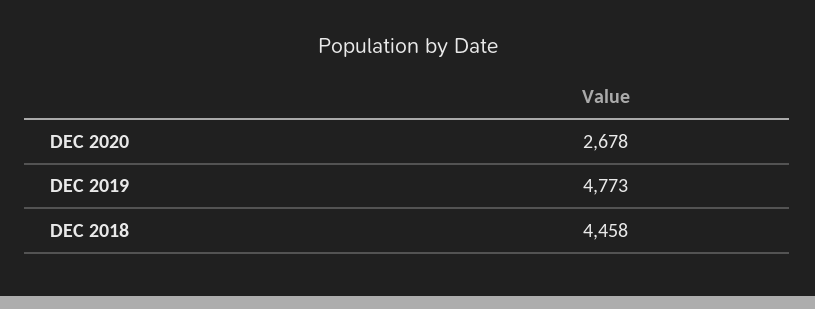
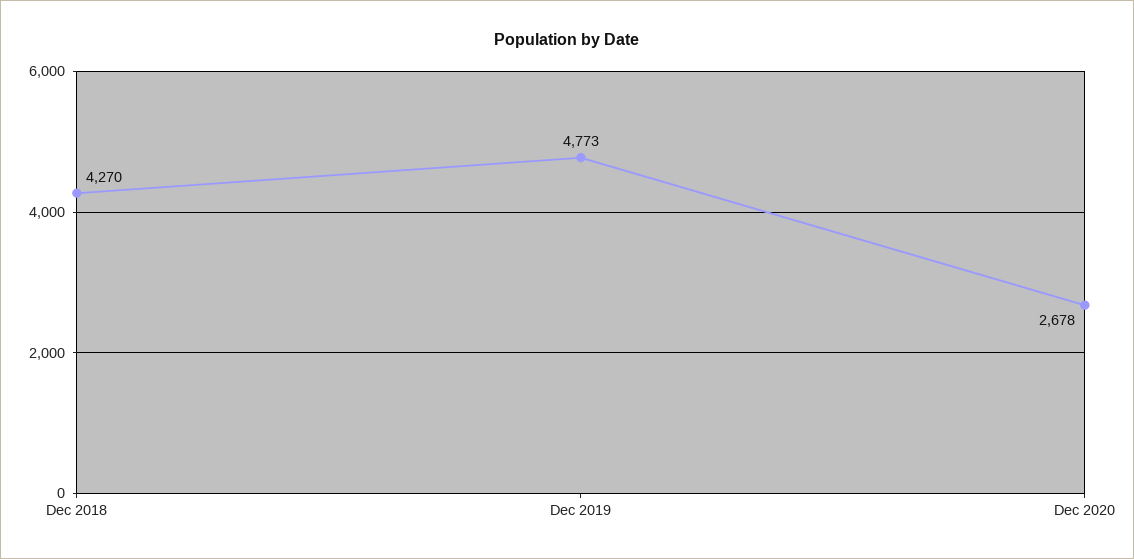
  {
    "DEC 2020": 2678,
    "DEC 2019": 4773,
-   "DEC 2018": 4458
+   "DEC 2018": 4270
  }

